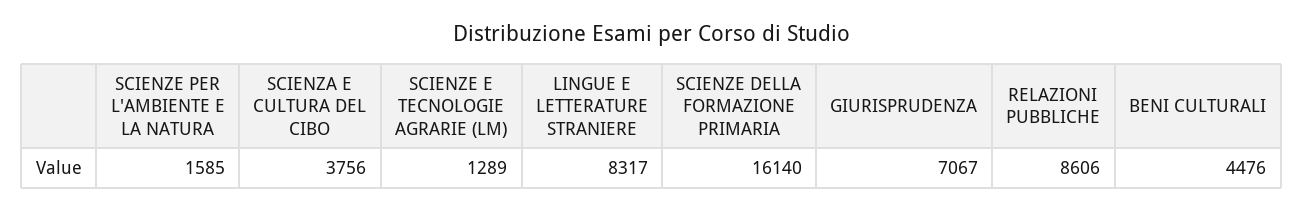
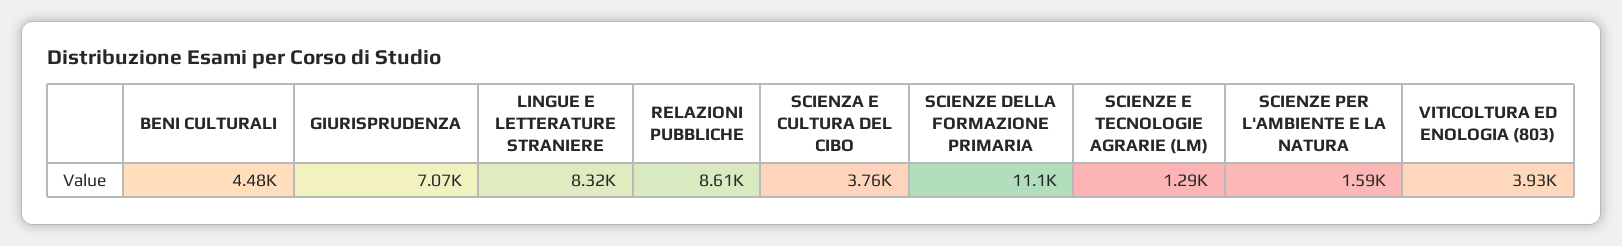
  {
    "SCIENZE PER L'AMBIENTE E LA NATURA": 1585,
    "SCIENZA E CULTURA DEL CIBO": 3756,
    "SCIENZE E TECNOLOGIE AGRARIE (LM)": 1289,
    "LINGUE E LETTERATURE STRANIERE": 8317,
-   "SCIENZE DELLA FORMAZIONE PRIMARIA": 16140,
+   "SCIENZE DELLA FORMAZIONE PRIMARIA": 11100,
    "GIURISPRUDENZA": 7067,
    "RELAZIONI PUBBLICHE": 8606,
-   "BENI CULTURALI": 4476
+   "BENI CULTURALI": 4476,
+   "VITICOLTURA ED ENOLOGIA (803)": 3930
  }

